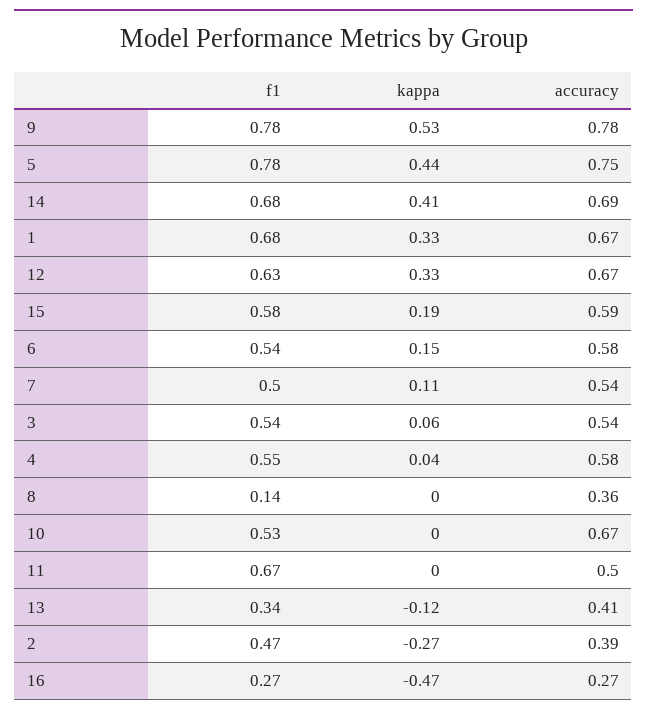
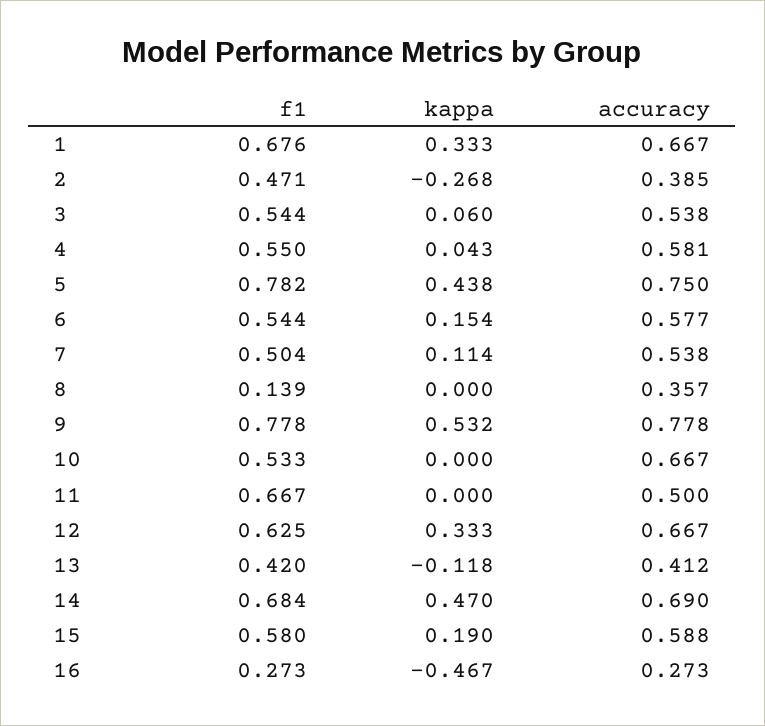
  {
    "f1": {
      "9": 0.778,
      "5": 0.782,
      "14": 0.684,
      "1": 0.676,
      "12": 0.625,
      "15": 0.58,
      "6": 0.544,
      "7": 0.504,
      "3": 0.544,
      "4": 0.55,
      "8": 0.139,
      "10": 0.533,
      "11": 0.667,
-     "13": 0.34,
+     "13": 0.42,
      "2": 0.471,
      "16": 0.273
    },
    "kappa": {
      "9": 0.532,
      "5": 0.438,
-     "14": 0.41,
+     "14": 0.47,
      "1": 0.333,
      "12": 0.333,
      "15": 0.19,
      "6": 0.154,
      "7": 0.114,
      "3": 0.06,
      "4": 0.043,
      "8": 0,
      "10": 0,
      "11": 0,
      "13": -0.118,
      "2": -0.268,
      "16": -0.467
    },
    "accuracy": {
      "9": 0.778,
      "5": 0.75,
      "14": 0.69,
      "1": 0.667,
      "12": 0.667,
      "15": 0.588,
      "6": 0.577,
      "7": 0.538,
      "3": 0.538,
      "4": 0.581,
      "8": 0.357,
      "10": 0.667,
      "11": 0.5,
      "13": 0.412,
      "2": 0.385,
      "16": 0.273
    }
  }

